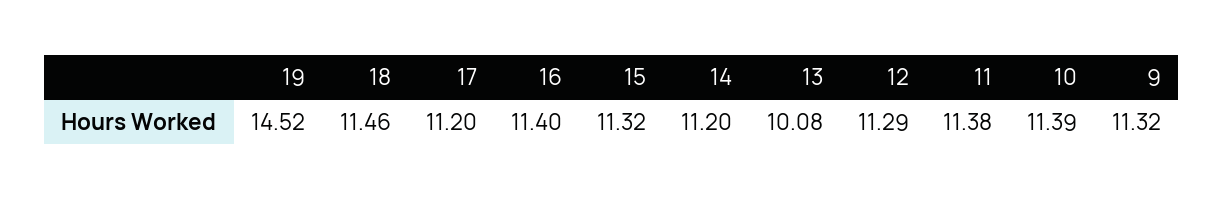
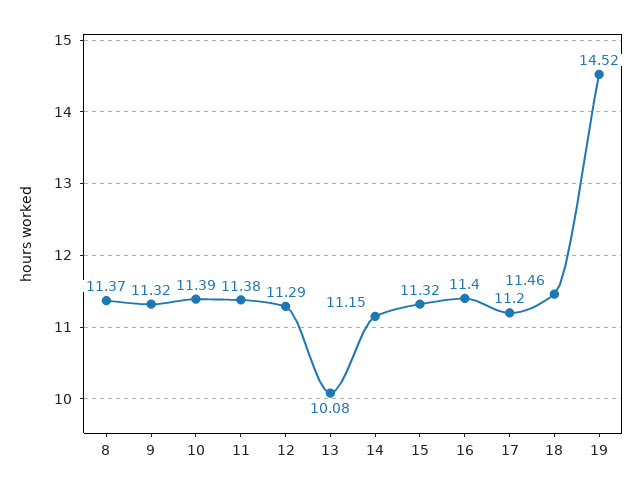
  {
    "19": 14.52,
    "18": 11.46,
    "17": 11.2,
    "16": 11.4,
    "15": 11.32,
-   "14": 11.2,
+   "14": 11.15,
    "13": 10.08,
    "12": 11.29,
    "11": 11.38,
    "10": 11.39,
-   "9": 11.32
+   "9": 11.32,
+   "8": 11.37
  }

